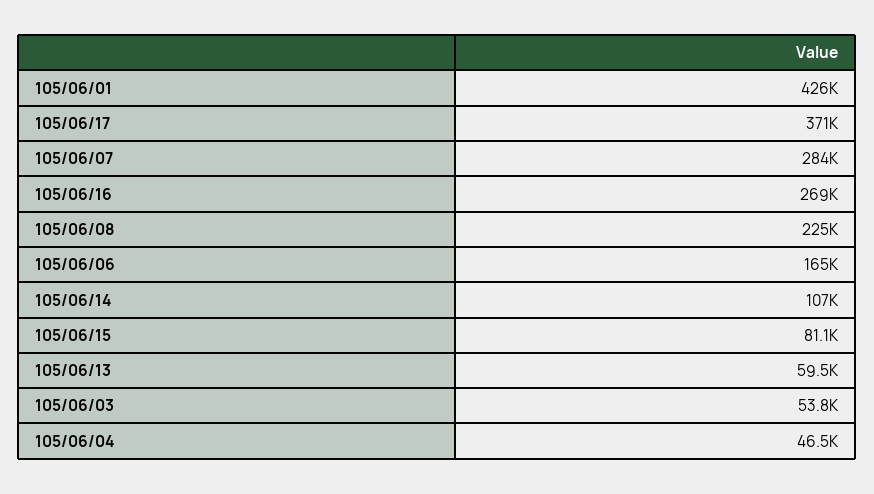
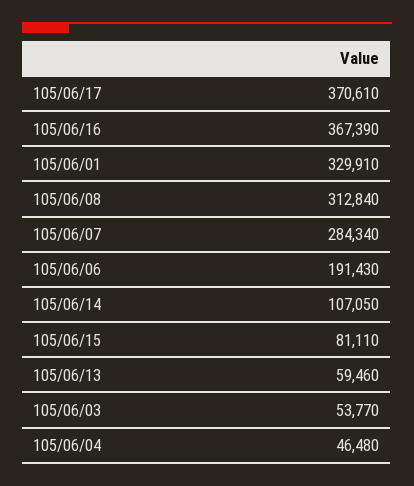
  {
-   "105/06/01": 426000,
+   "105/06/01": 329910,
    "105/06/17": 370610,
    "105/06/07": 284340,
-   "105/06/16": 269000,
+   "105/06/16": 367390,
-   "105/06/08": 225000,
+   "105/06/08": 312840,
-   "105/06/06": 165000,
+   "105/06/06": 191430,
    "105/06/14": 107050,
    "105/06/15": 81110,
    "105/06/13": 59460,
    "105/06/03": 53770,
    "105/06/04": 46480
  }

